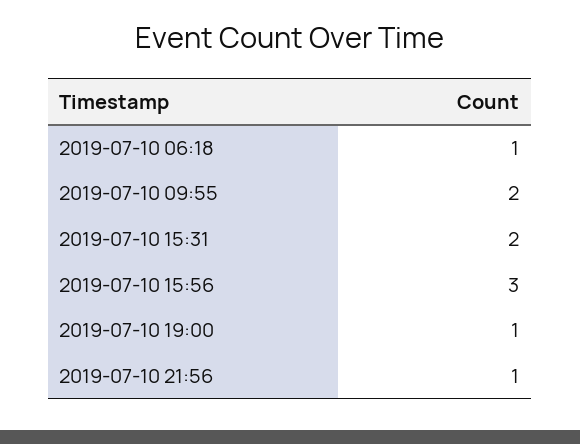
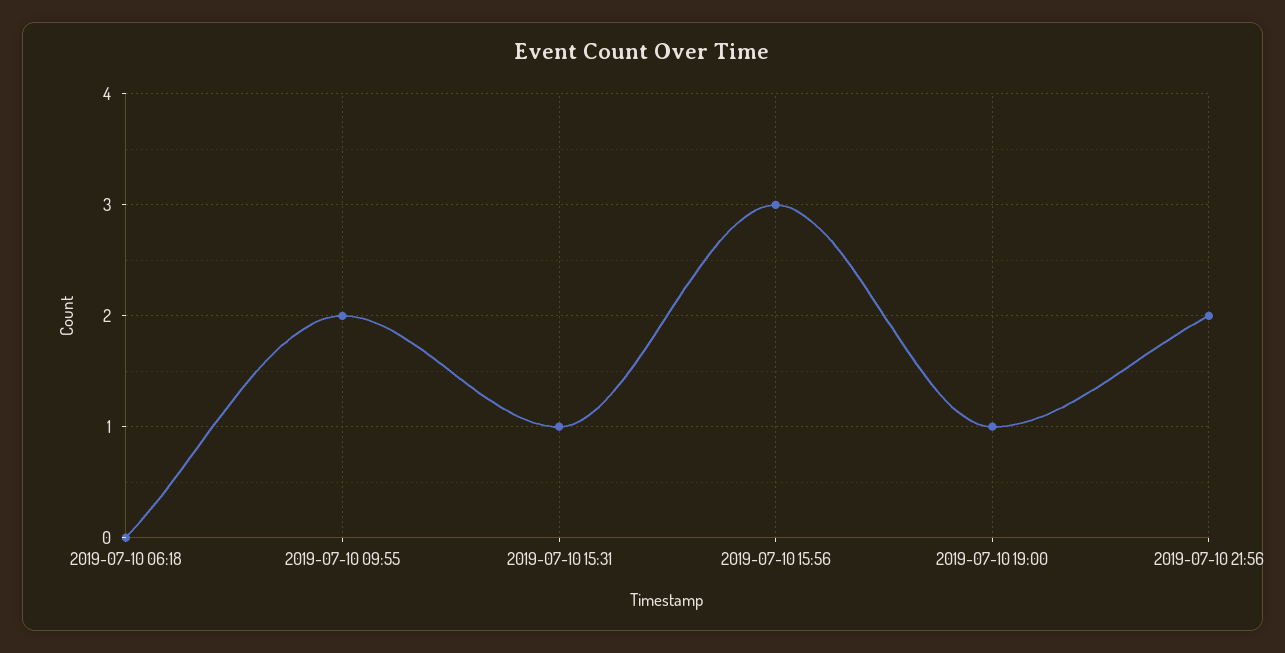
  {
-   "2019-07-10 06:18": 1,
+   "2019-07-10 06:18": 0,
    "2019-07-10 09:55": 2,
-   "2019-07-10 15:31": 2,
+   "2019-07-10 15:31": 1,
    "2019-07-10 15:56": 3,
    "2019-07-10 19:00": 1,
-   "2019-07-10 21:56": 1
+   "2019-07-10 21:56": 2
  }

